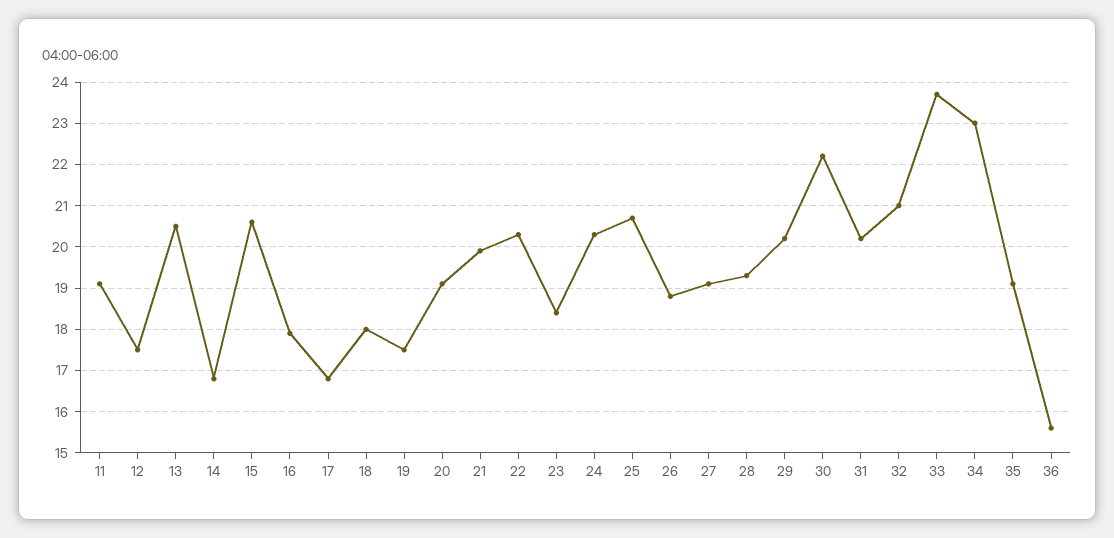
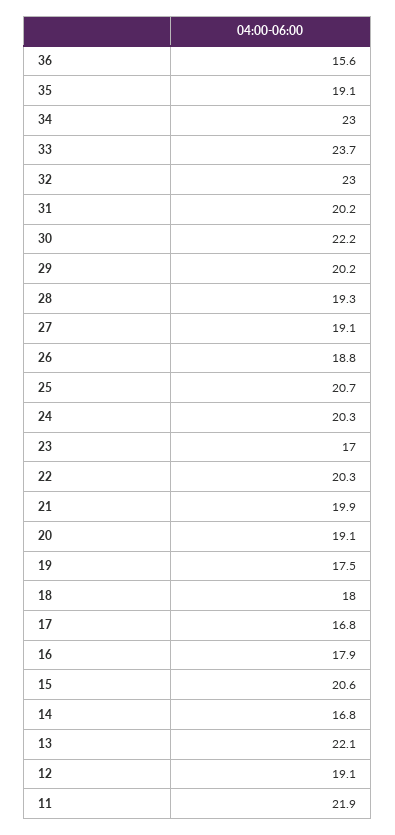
  {
-   "11": 19,
+   "11": 21.9,
-   "12": 17.5,
+   "12": 19.1,
-   "13": 20.5,
+   "13": 22.1,
    "14": 16.8,
    "15": 20.6,
    "16": 17.9,
    "17": 16.8,
    "18": 18,
    "19": 17.5,
    "20": 19.1,
    "21": 19.9,
    "22": 20.3,
-   "23": 18.5,
+   "23": 17,
    "24": 20.3,
    "25": 20.7,
    "26": 18.8,
    "27": 19.1,
    "28": 19.3,
    "29": 20.2,
    "30": 22.2,
    "31": 20.2,
-   "32": 21,
+   "32": 23,
    "33": 23.7,
    "34": 23,
    "35": 19.1,
    "36": 15.6
  }

